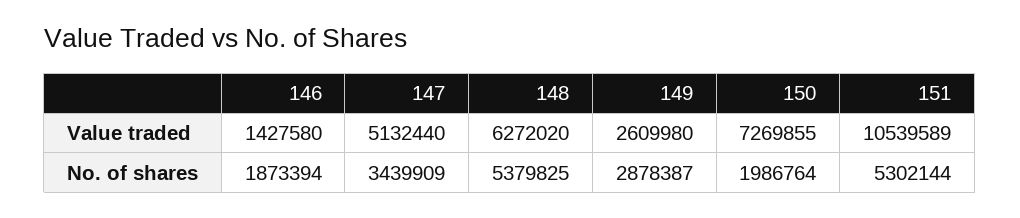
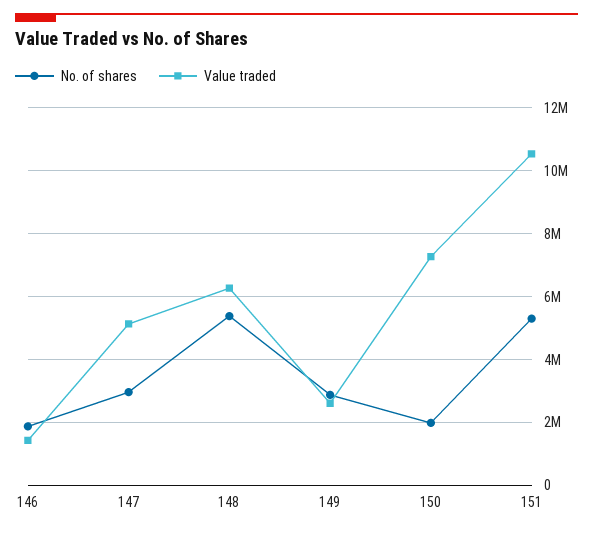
  {
    "Value traded": {
      "146": 1427580,
      "147": 5132440,
      "148": 6272020,
      "149": 2609980,
      "150": 7269855,
      "151": 10539589
    },
    "No. of shares": {
      "146": 1873394,
-     "147": 3439909,
+     "147": 3000000,
      "148": 5379825,
      "149": 2878387,
      "150": 1986764,
      "151": 5302144
    }
  }

